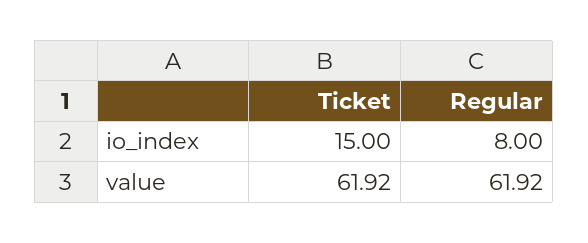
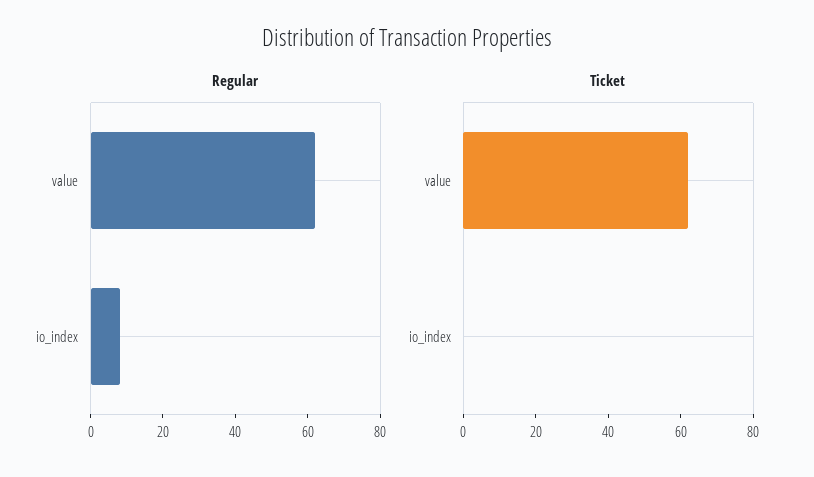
  {
    "Ticket": {
-     "io_index": 15,
+     "io_index": 0,
      "value": 61.92
    },
    "Regular": {
      "io_index": 8,
      "value": 61.92
    }
  }

